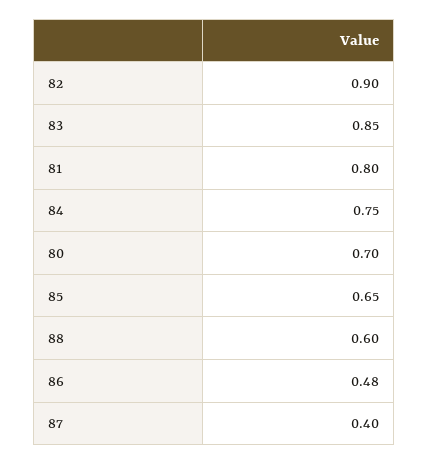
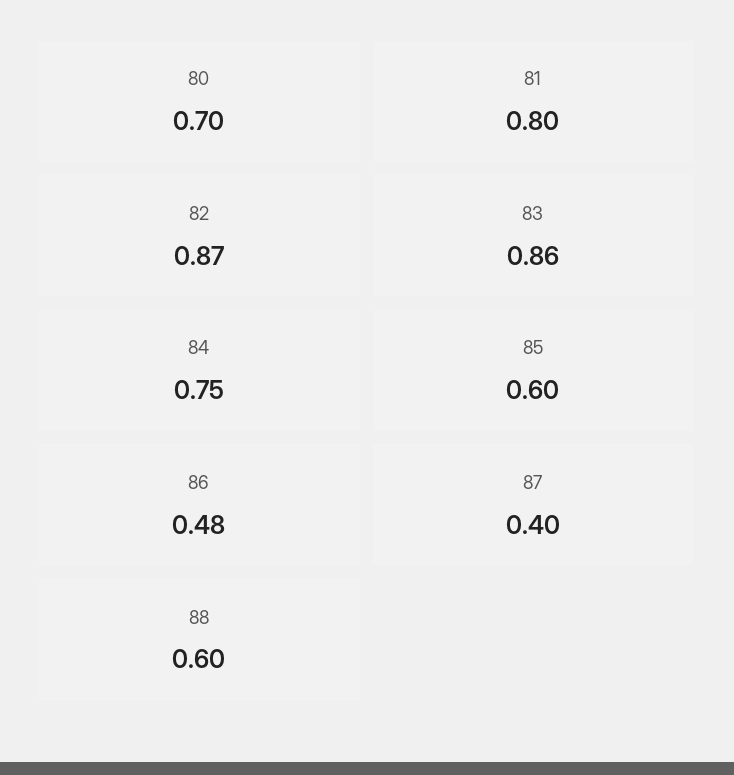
  {
-   "82": 0.9,
+   "82": 0.87,
-   "83": 0.85,
+   "83": 0.86,
    "81": 0.8,
    "84": 0.75,
    "80": 0.7,
-   "85": 0.65,
+   "85": 0.6,
    "88": 0.6,
    "86": 0.48,
    "87": 0.4
  }

